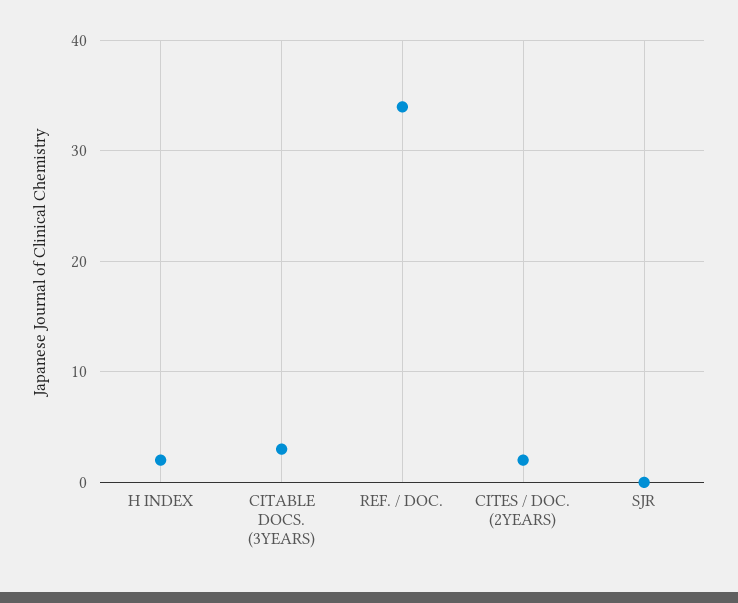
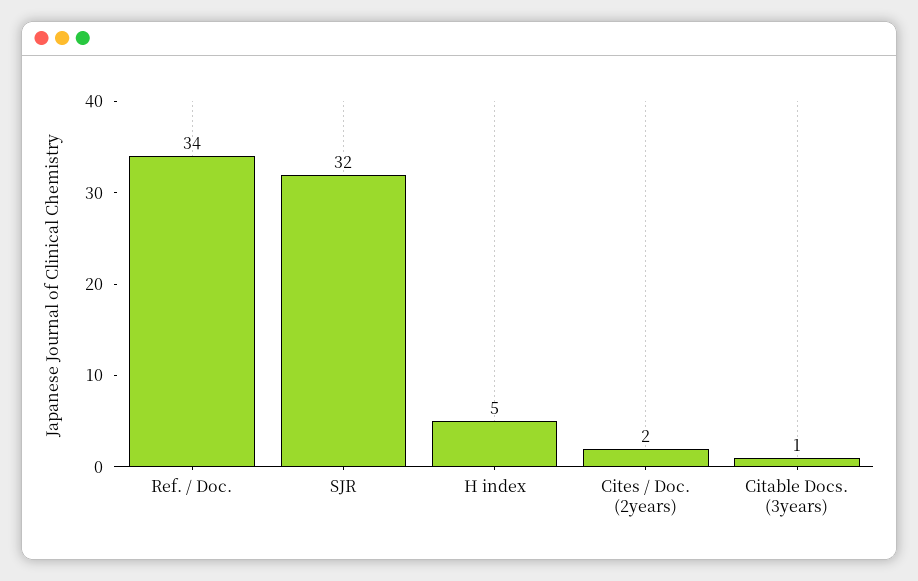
  {
-   "H INDEX": 2,
+   "H INDEX": 5,
-   "CITABLE DOCS. (3YEARS)": 3,
+   "CITABLE DOCS. (3YEARS)": 1,
    "REF. / DOC.": 34,
    "CITES / DOC. (2YEARS)": 2,
-   "SJR": 0
+   "SJR": 32
  }

